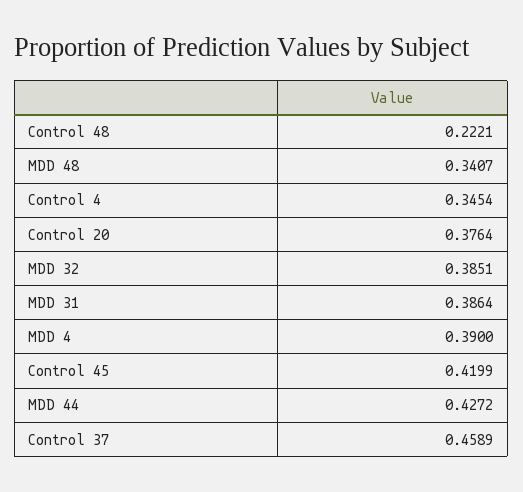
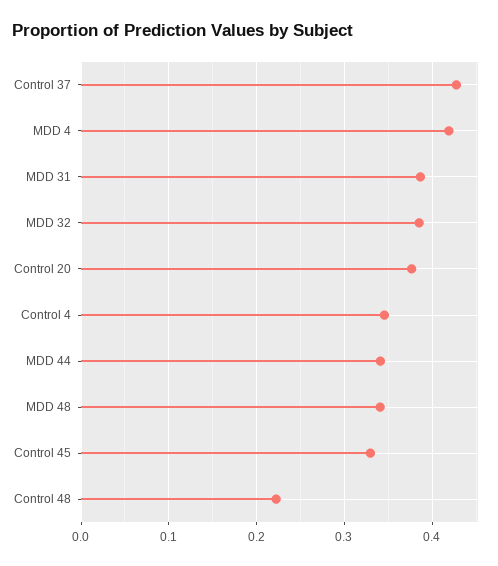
  {
    "Control 48": 0.2221,
    "MDD 48": 0.3407,
    "Control 4": 0.3454,
    "Control 20": 0.3764,
    "MDD 32": 0.3851,
    "MDD 31": 0.3864,
-   "MDD 4": 0.39,
+   "MDD 4": 0.42,
-   "Control 45": 0.4199,
+   "Control 45": 0.33,
-   "MDD 44": 0.4272,
+   "MDD 44": 0.34,
-   "Control 37": 0.4589
+   "Control 37": 0.43
  }

